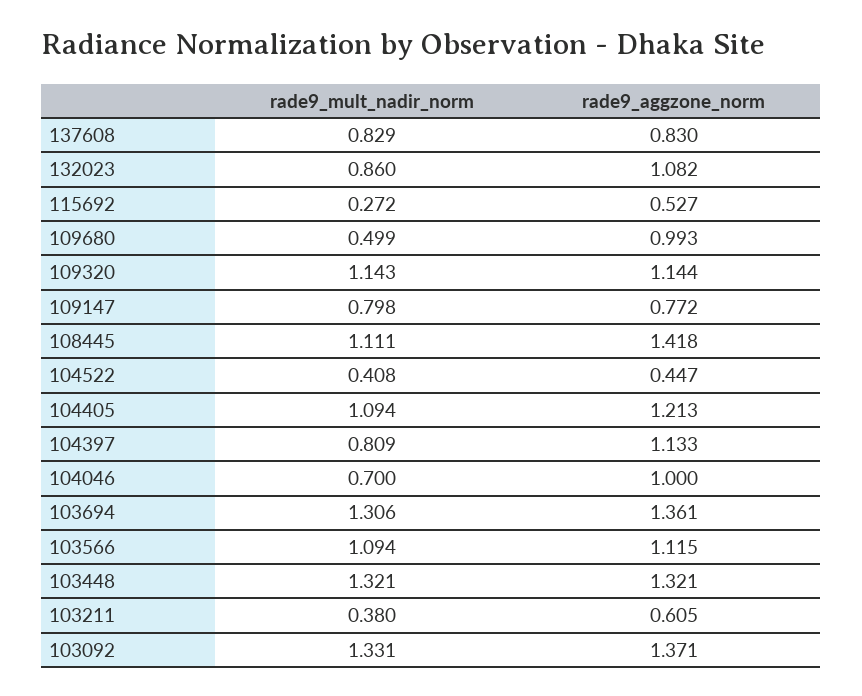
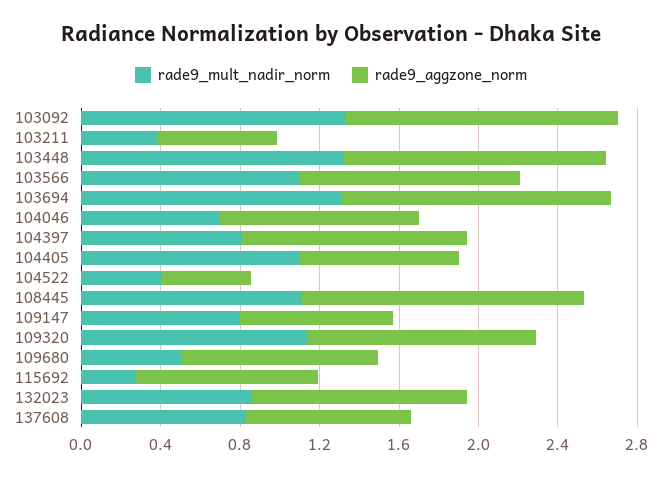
  {
    "rade9_mult_nadir_norm": {
      "137608": 0.829,
      "132023": 0.86,
      "115692": 0.272,
      "109680": 0.499,
      "109320": 1.143,
      "109147": 0.798,
      "108445": 1.111,
      "104522": 0.408,
      "104405": 1.094,
      "104397": 0.809,
      "104046": 0.7,
      "103694": 1.306,
      "103566": 1.094,
      "103448": 1.321,
      "103211": 0.38,
      "103092": 1.331
    },
    "rade9_aggzone_norm": {
      "137608": 0.83,
      "132023": 1.082,
-     "115692": 0.527,
+     "115692": 0.9,
      "109680": 0.993,
      "109320": 1.144,
      "109147": 0.772,
      "108445": 1.418,
      "104522": 0.447,
-     "104405": 1.213,
+     "104405": 0.8,
      "104397": 1.133,
      "104046": 1,
      "103694": 1.361,
      "103566": 1.115,
      "103448": 1.321,
      "103211": 0.605,
      "103092": 1.371
    }
  }

